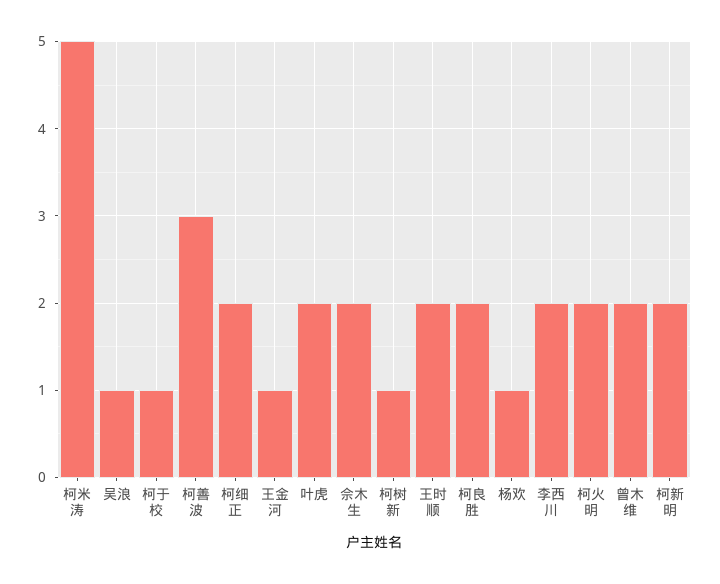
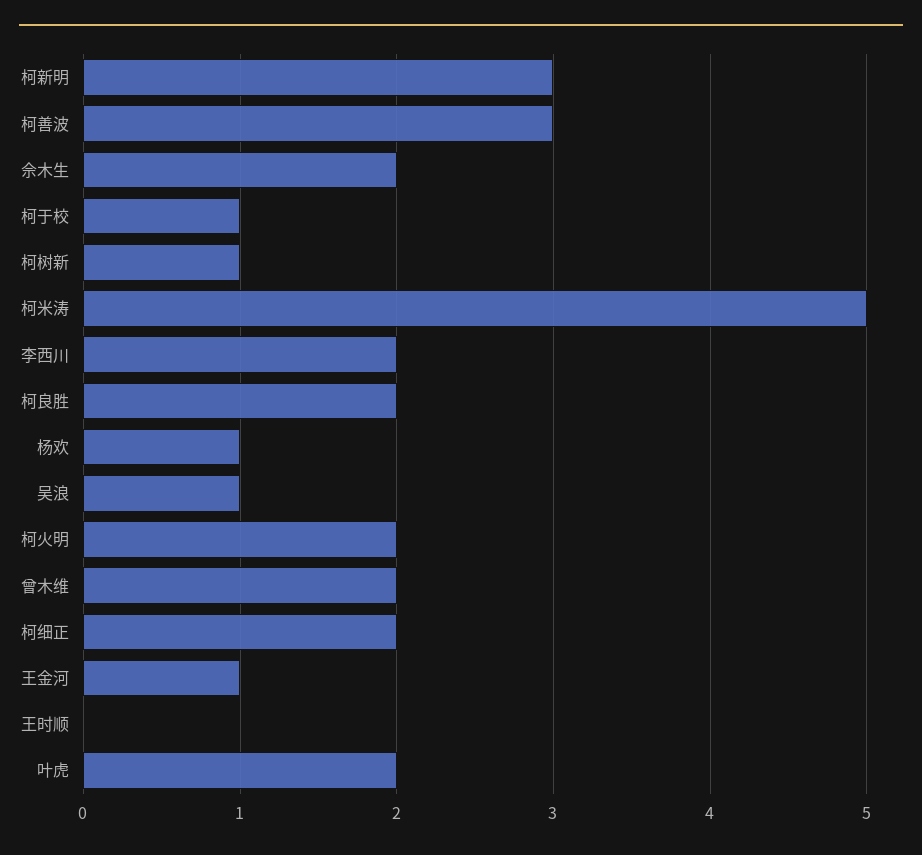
  {
    "柯米涛": 5,
    "吴浪": 1,
    "柯于校": 1,
    "柯善波": 3,
    "柯细正": 2,
    "王金河": 1,
    "叶虎": 2,
    "佘木生": 2,
    "柯树新": 1,
-   "王时顺": 2,
+   "王时顺": 0,
    "柯良胜": 2,
    "杨欢": 1,
    "李西川": 2,
    "柯火明": 2,
    "曾木维": 2,
-   "柯新明": 2
+   "柯新明": 3
  }

